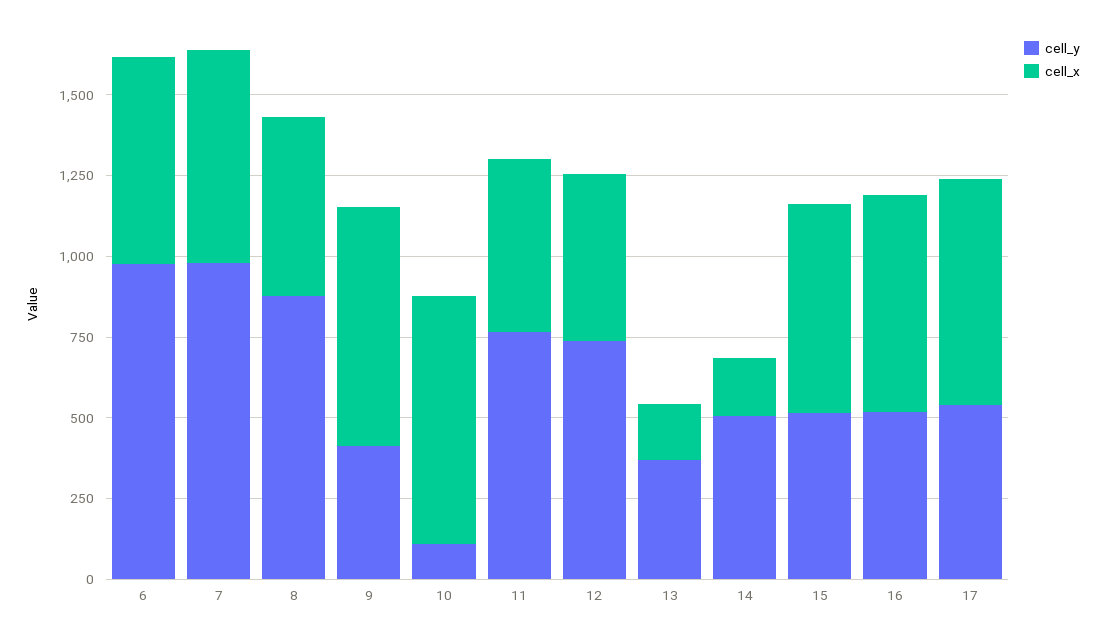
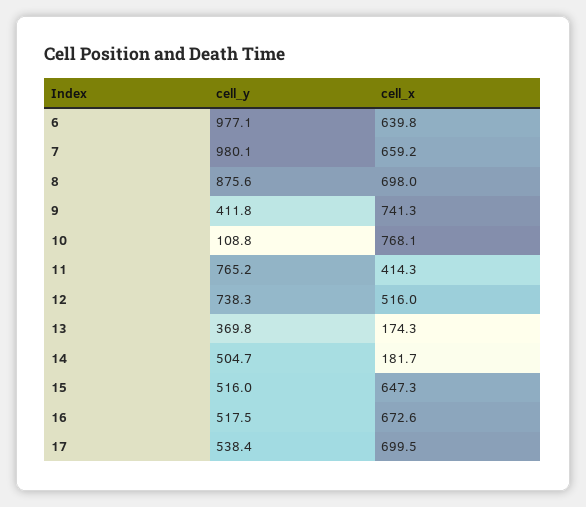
  {
    "cell_y": {
      "6": 977.1,
      "7": 980.1,
      "8": 875.6,
      "9": 411.8,
      "10": 108.8,
      "11": 765.2,
      "12": 738.3,
      "13": 369.8,
      "14": 504.7,
      "15": 516,
      "16": 517.5,
      "17": 538.4
    },
    "cell_x": {
      "6": 639.8,
      "7": 659.2,
-     "8": 550,
+     "8": 698,
      "9": 741.3,
      "10": 768.1,
-     "11": 550,
+     "11": 414.3,
      "12": 516,
      "13": 174.3,
      "14": 181.7,
      "15": 647.3,
      "16": 672.6,
      "17": 699.5
    }
  }

